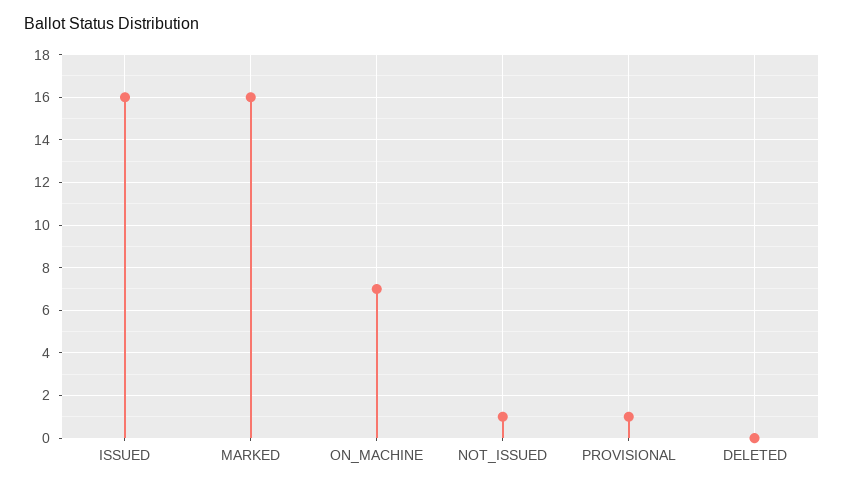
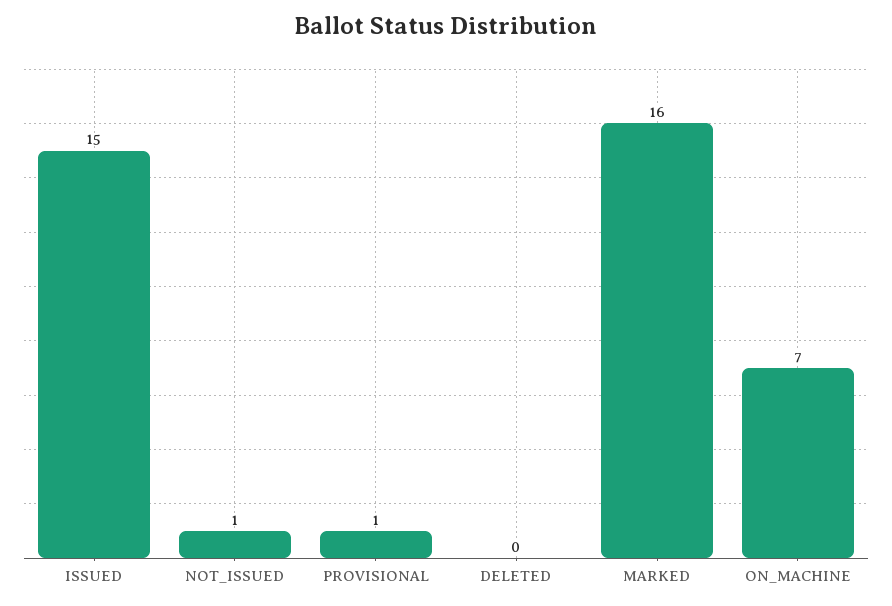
  {
-   "ISSUED": 16,
+   "ISSUED": 15,
    "MARKED": 16,
    "ON_MACHINE": 7,
    "NOT_ISSUED": 1,
    "PROVISIONAL": 1,
    "DELETED": 0
  }

